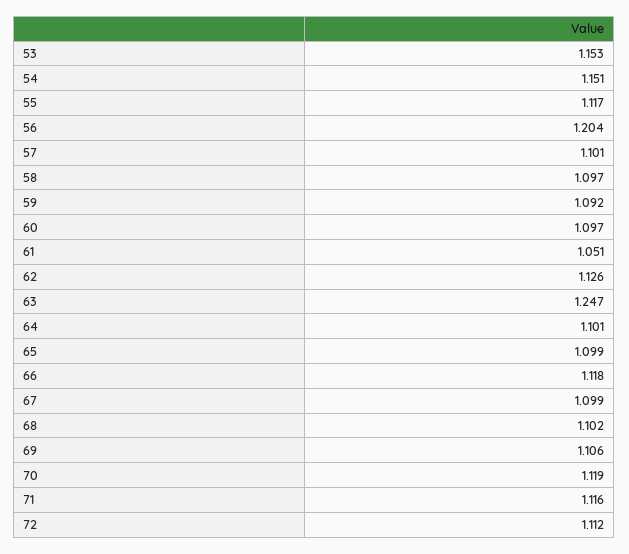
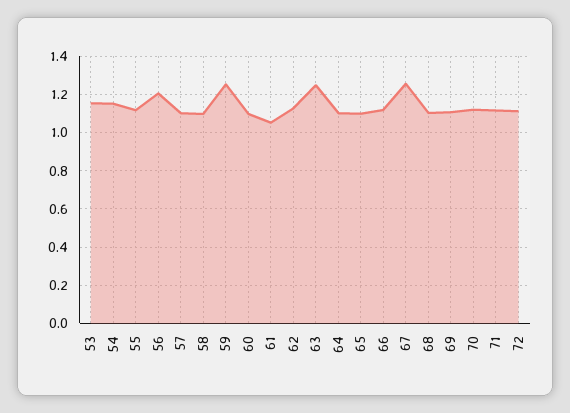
  {
    "53": 1.153,
    "54": 1.151,
    "55": 1.117,
    "56": 1.204,
    "57": 1.101,
    "58": 1.097,
-   "59": 1.092,
+   "59": 1.25,
    "60": 1.097,
    "61": 1.051,
    "62": 1.126,
    "63": 1.247,
    "64": 1.101,
    "65": 1.099,
    "66": 1.118,
-   "67": 1.099,
+   "67": 1.25,
    "68": 1.102,
    "69": 1.106,
    "70": 1.119,
    "71": 1.116,
    "72": 1.112
  }

